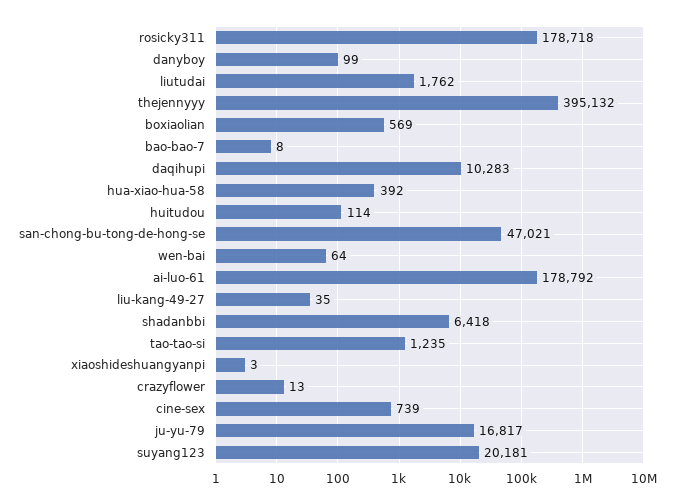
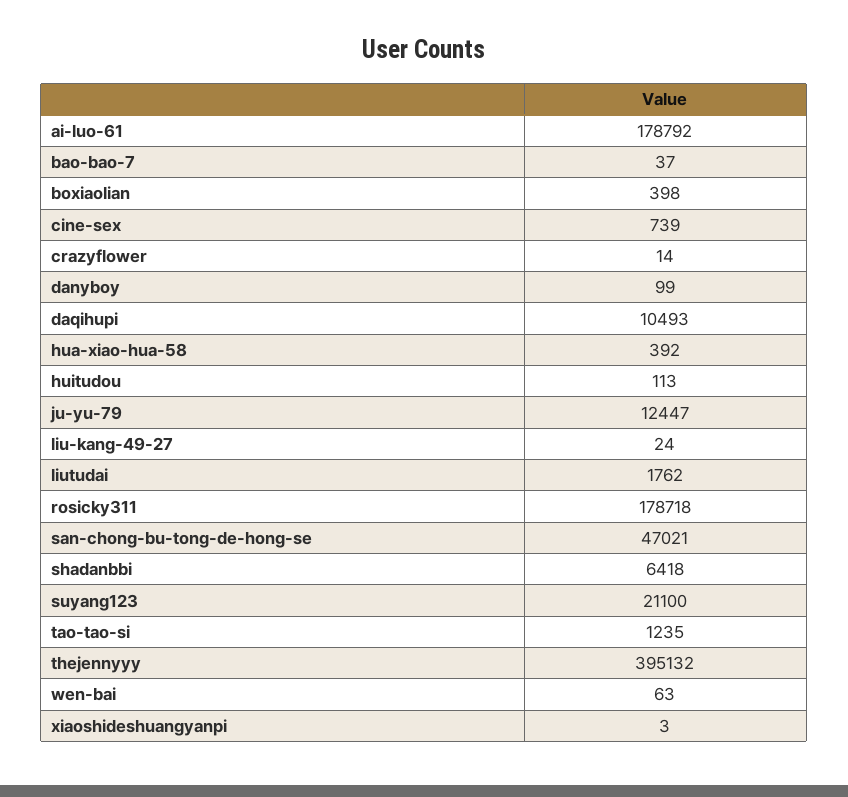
  {
    "rosicky311": 178718,
    "danyboy": 99,
    "liutudai": 1762,
    "thejennyyy": 395132,
-   "boxiaolian": 569,
+   "boxiaolian": 398,
-   "bao-bao-7": 8,
+   "bao-bao-7": 37,
-   "daqihupi": 10283,
+   "daqihupi": 10493,
    "hua-xiao-hua-58": 392,
-   "huitudou": 114,
+   "huitudou": 113,
    "san-chong-bu-tong-de-hong-se": 47021,
-   "wen-bai": 64,
+   "wen-bai": 63,
    "ai-luo-61": 178792,
-   "liu-kang-49-27": 35,
+   "liu-kang-49-27": 24,
    "shadanbbi": 6418,
    "tao-tao-si": 1235,
    "xiaoshideshuangyanpi": 3,
-   "crazyflower": 13,
+   "crazyflower": 14,
    "cine-sex": 739,
-   "ju-yu-79": 16817,
+   "ju-yu-79": 12447,
-   "suyang123": 20181
+   "suyang123": 21100
  }

